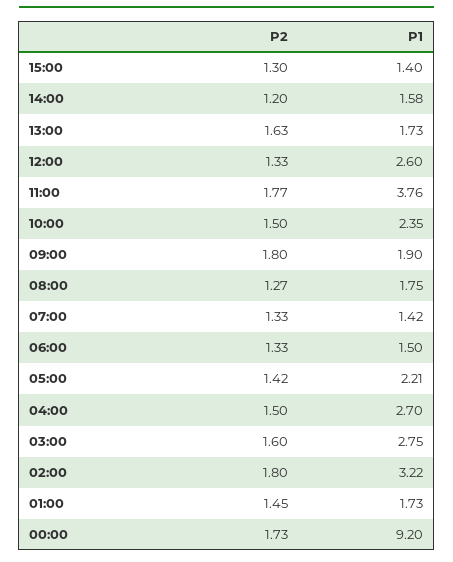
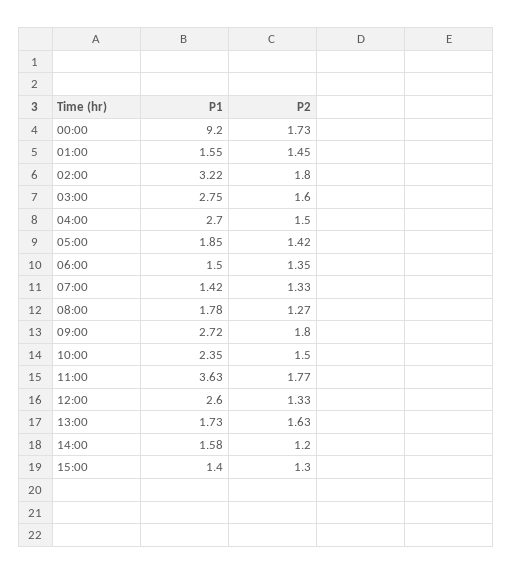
  {
    "P2": {
      "15:00": 1.3,
      "14:00": 1.2,
      "13:00": 1.63,
      "12:00": 1.33,
      "11:00": 1.77,
      "10:00": 1.5,
      "09:00": 1.8,
      "08:00": 1.27,
      "07:00": 1.33,
-     "06:00": 1.33,
+     "06:00": 1.35,
      "05:00": 1.42,
      "04:00": 1.5,
      "03:00": 1.6,
      "02:00": 1.8,
      "01:00": 1.45,
      "00:00": 1.73
    },
    "P1": {
      "15:00": 1.4,
      "14:00": 1.58,
      "13:00": 1.73,
      "12:00": 2.6,
-     "11:00": 3.76,
+     "11:00": 3.63,
      "10:00": 2.35,
-     "09:00": 1.9,
+     "09:00": 2.72,
-     "08:00": 1.75,
+     "08:00": 1.78,
      "07:00": 1.42,
      "06:00": 1.5,
-     "05:00": 2.21,
+     "05:00": 1.85,
      "04:00": 2.7,
      "03:00": 2.75,
      "02:00": 3.22,
-     "01:00": 1.73,
+     "01:00": 1.55,
      "00:00": 9.2
    }
  }

